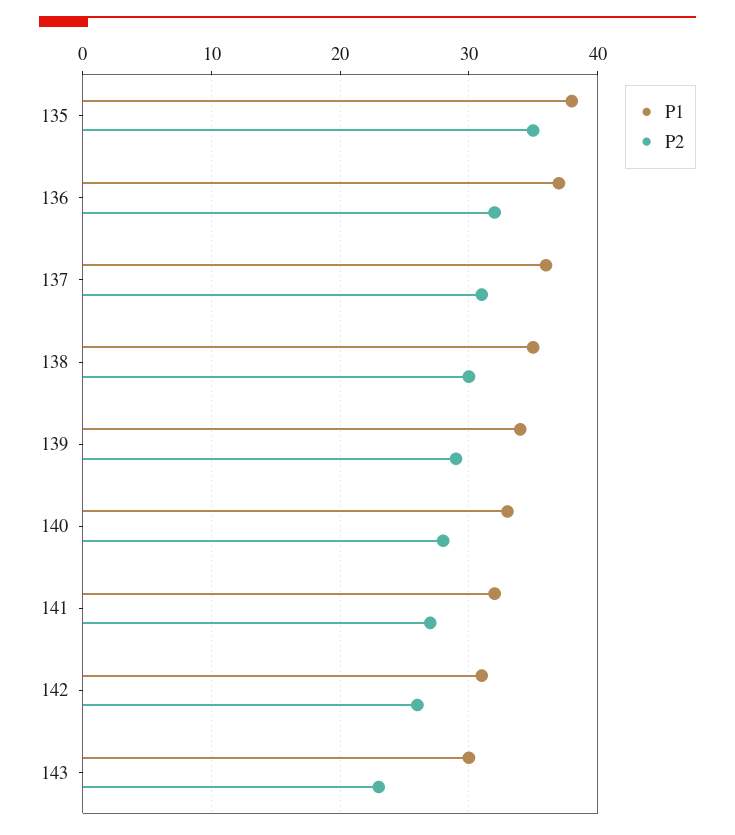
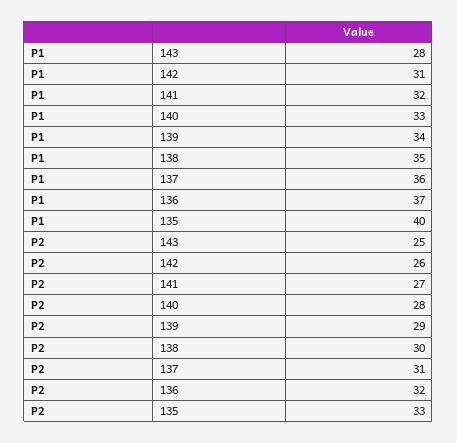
  {
    "P1": {
-     "135": 38,
+     "135": 40,
      "136": 37,
      "137": 36,
      "138": 35,
      "139": 34,
      "140": 33,
      "141": 32,
      "142": 31,
-     "143": 30
+     "143": 28
    },
    "P2": {
-     "135": 35,
+     "135": 33,
      "136": 32,
      "137": 31,
      "138": 30,
      "139": 29,
      "140": 28,
      "141": 27,
      "142": 26,
-     "143": 23
+     "143": 25
    }
  }

